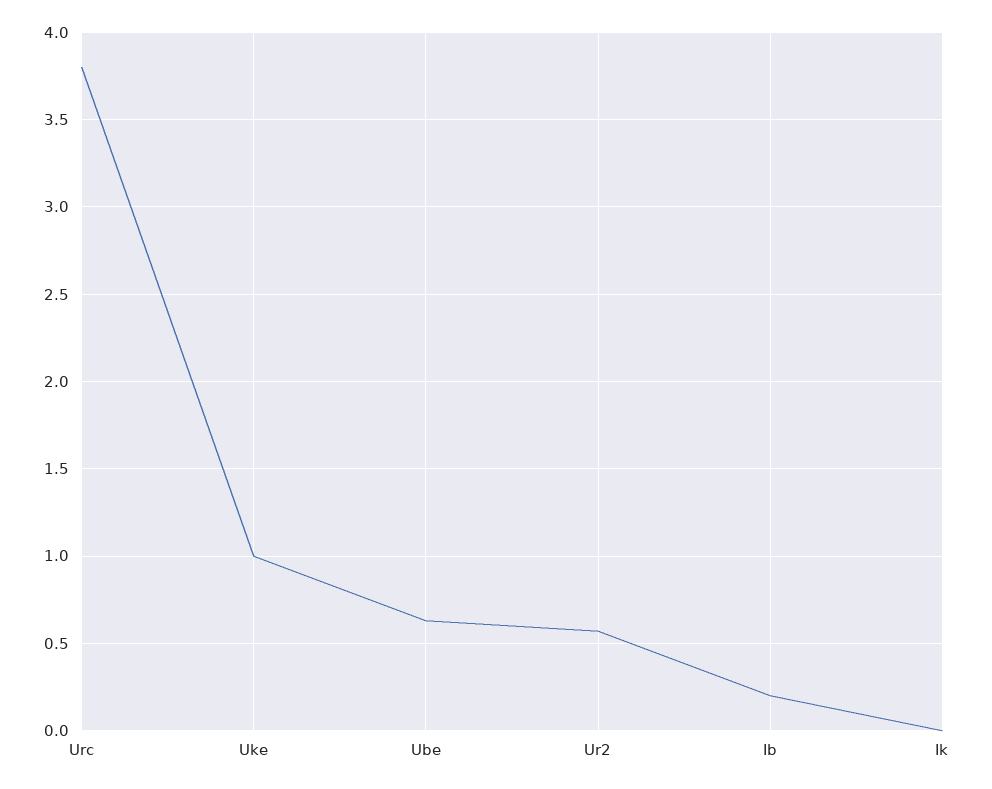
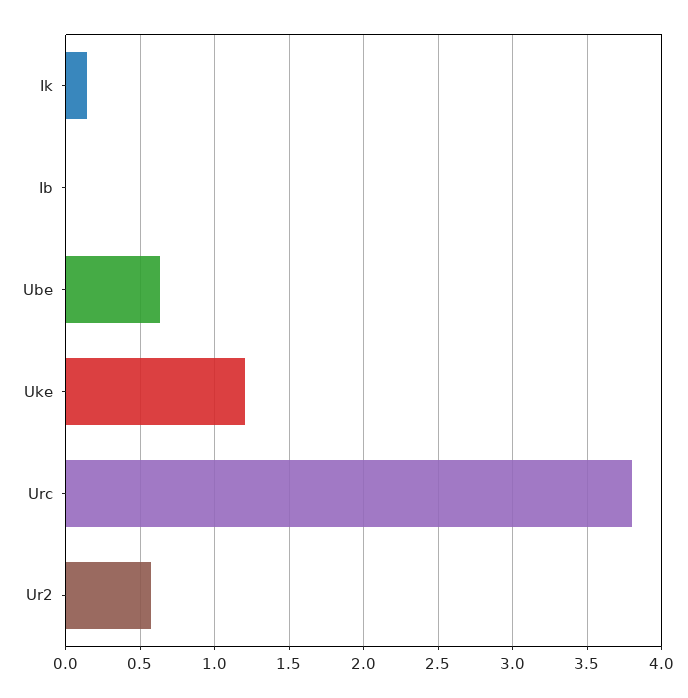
  {
    "Urc": 3.8,
-   "Uke": 1,
+   "Uke": 1.2,
    "Ube": 0.65,
    "Ur2": 0.55,
-   "Ib": 0.2,
+   "Ib": 0,
-   "Ik": 0
+   "Ik": 0.15
  }

